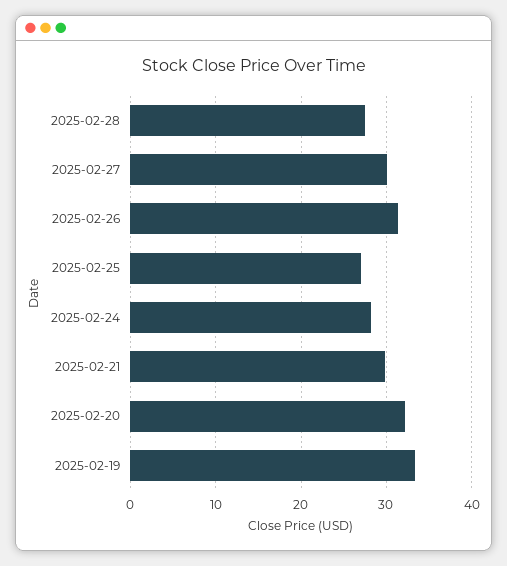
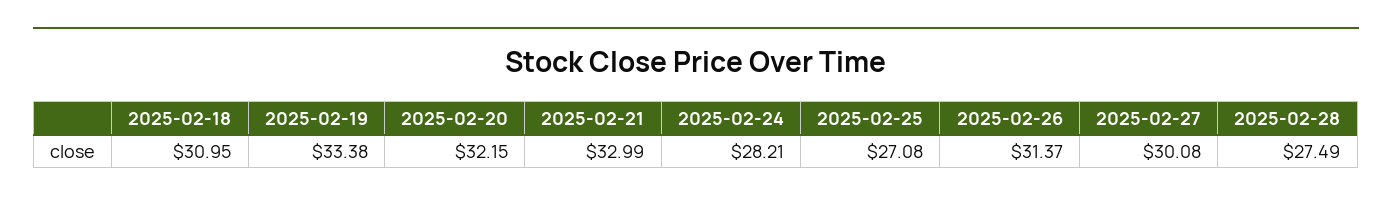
  {
    "2025-02-28": 27.49,
    "2025-02-27": 30.08,
    "2025-02-26": 31.37,
    "2025-02-25": 27.08,
    "2025-02-24": 28.21,
-   "2025-02-21": 30,
+   "2025-02-21": 32.99,
    "2025-02-20": 32.15,
-   "2025-02-19": 33.38
+   "2025-02-19": 33.38,
+   "2025-02-18": 30.95
  }

